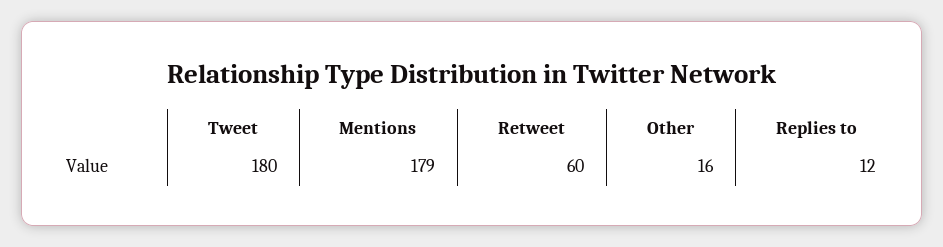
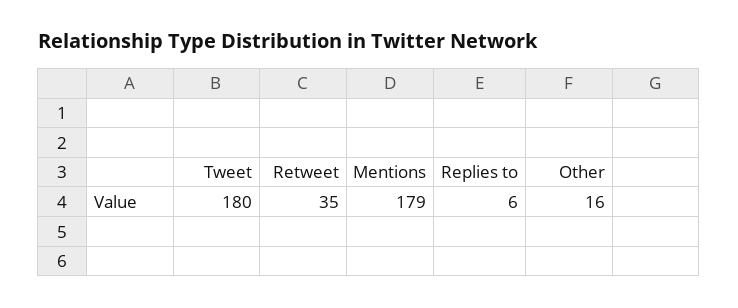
  {
    "Tweet": 180,
    "Mentions": 179,
-   "Retweet": 60,
+   "Retweet": 35,
    "Other": 16,
-   "Replies to": 12
+   "Replies to": 6
  }

